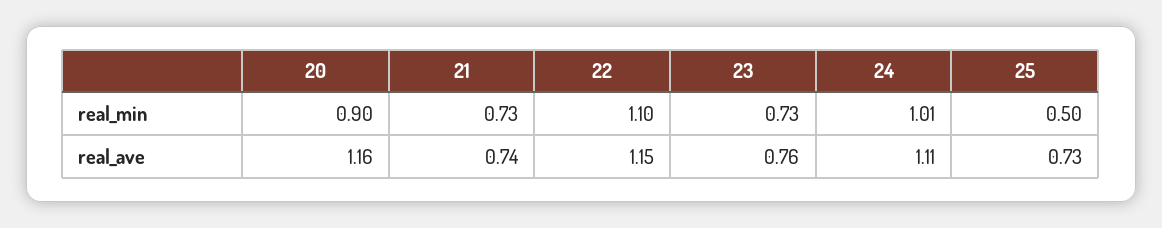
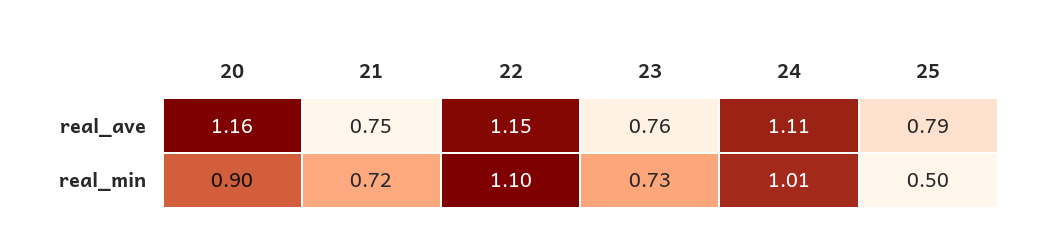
  {
    "20": {
      "real_min": 0.9,
      "real_ave": 1.16
    },
    "21": {
-     "real_min": 0.73,
+     "real_min": 0.72,
-     "real_ave": 0.74
+     "real_ave": 0.75
    },
    "22": {
      "real_min": 1.1,
      "real_ave": 1.15
    },
    "23": {
      "real_min": 0.73,
      "real_ave": 0.76
    },
    "24": {
      "real_min": 1.01,
      "real_ave": 1.11
    },
    "25": {
      "real_min": 0.5,
-     "real_ave": 0.73
+     "real_ave": 0.79
    }
  }

